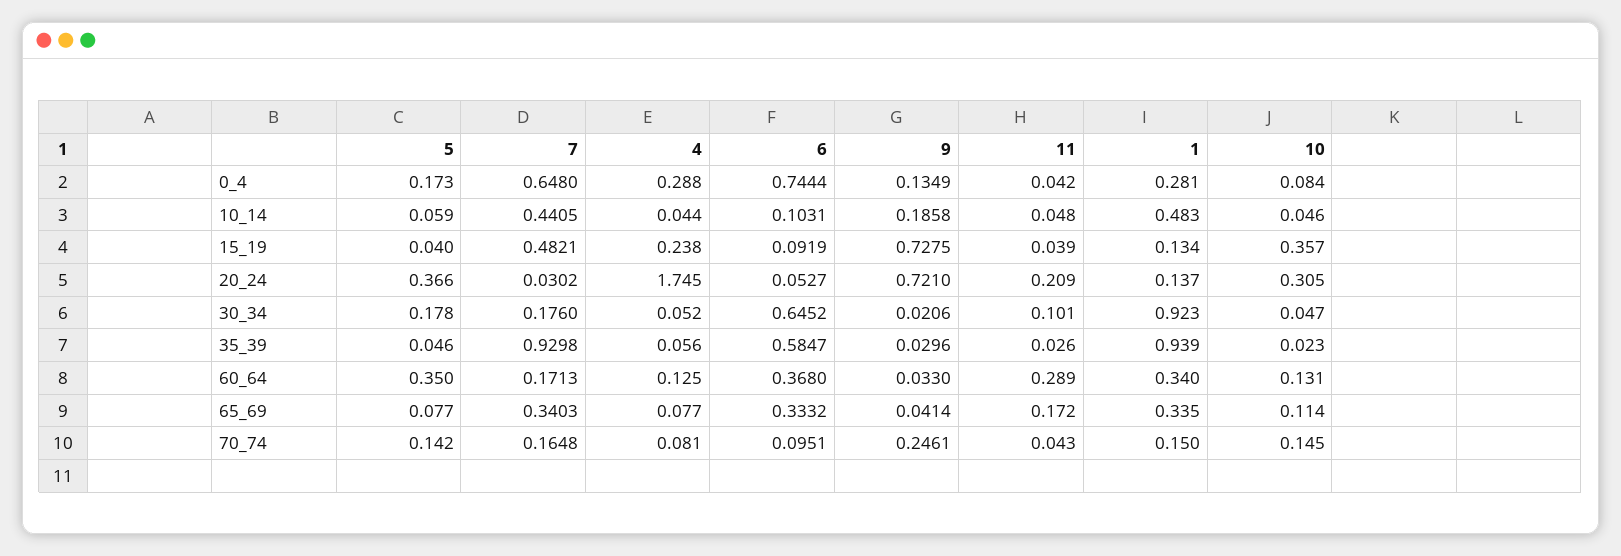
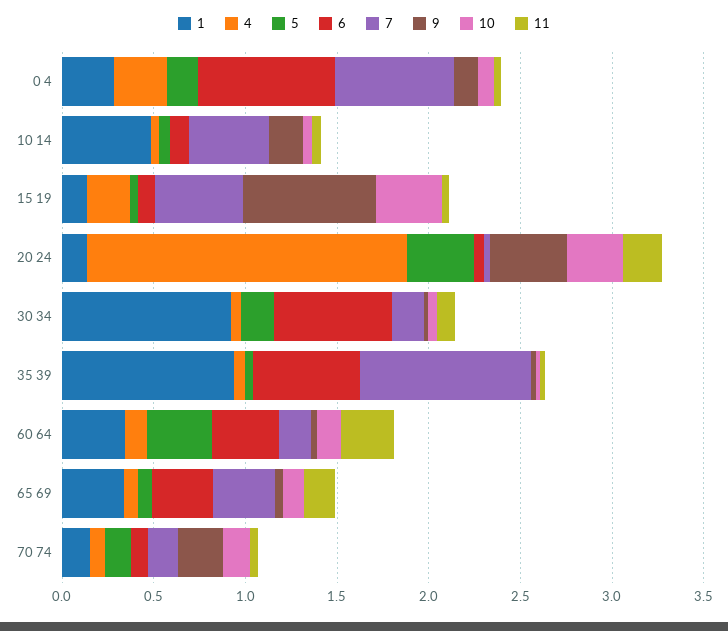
  {
    "5": {
      "0_4": 0.173,
      "10_14": 0.059,
      "15_19": 0.04,
      "20_24": 0.366,
      "30_34": 0.178,
      "35_39": 0.046,
      "60_64": 0.35,
      "65_69": 0.077,
      "70_74": 0.142
    },
    "7": {
      "0_4": 0.648,
      "10_14": 0.4405,
      "15_19": 0.4821,
      "20_24": 0.0302,
      "30_34": 0.176,
      "35_39": 0.9298,
      "60_64": 0.1713,
      "65_69": 0.3403,
      "70_74": 0.1648
    },
    "4": {
      "0_4": 0.288,
      "10_14": 0.044,
      "15_19": 0.238,
      "20_24": 1.745,
      "30_34": 0.052,
      "35_39": 0.056,
      "60_64": 0.125,
      "65_69": 0.077,
      "70_74": 0.081
    },
    "6": {
      "0_4": 0.7444,
      "10_14": 0.1031,
      "15_19": 0.0919,
      "20_24": 0.0527,
      "30_34": 0.6452,
      "35_39": 0.5847,
      "60_64": 0.368,
      "65_69": 0.3332,
      "70_74": 0.0951
    },
    "9": {
      "0_4": 0.1349,
      "10_14": 0.1858,
      "15_19": 0.7275,
-     "20_24": 0.721,
+     "20_24": 0.4,
      "30_34": 0.0206,
      "35_39": 0.0296,
      "60_64": 0.033,
      "65_69": 0.0414,
      "70_74": 0.2461
    },
    "11": {
      "0_4": 0.042,
      "10_14": 0.048,
      "15_19": 0.039,
      "20_24": 0.209,
      "30_34": 0.101,
      "35_39": 0.026,
      "60_64": 0.289,
      "65_69": 0.172,
      "70_74": 0.043
    },
    "1": {
      "0_4": 0.281,
      "10_14": 0.483,
      "15_19": 0.134,
      "20_24": 0.137,
      "30_34": 0.923,
      "35_39": 0.939,
      "60_64": 0.34,
      "65_69": 0.335,
      "70_74": 0.15
    },
    "10": {
      "0_4": 0.084,
      "10_14": 0.046,
      "15_19": 0.357,
      "20_24": 0.305,
      "30_34": 0.047,
      "35_39": 0.023,
      "60_64": 0.131,
      "65_69": 0.114,
      "70_74": 0.145
    }
  }

